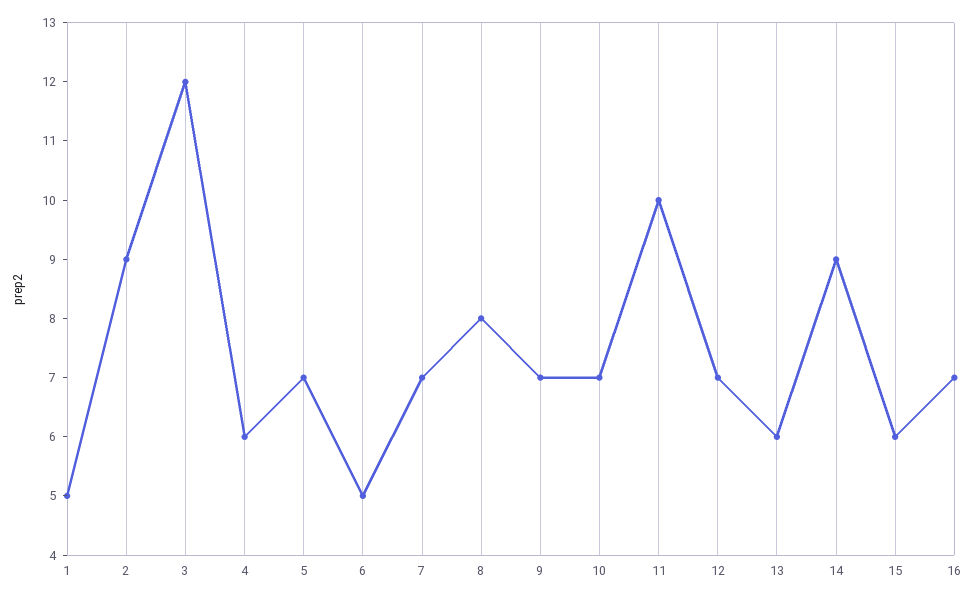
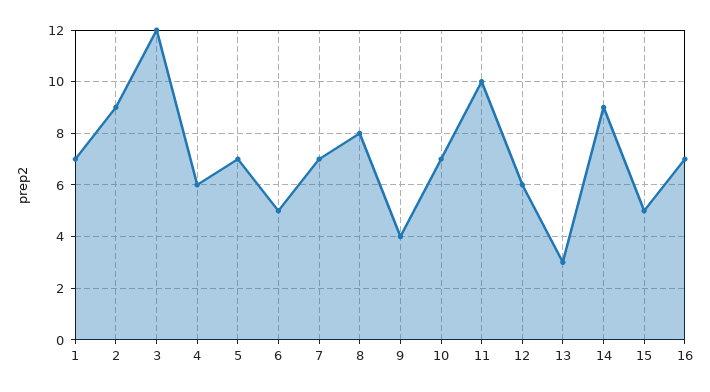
  {
-   "1": 5,
+   "1": 7,
    "2": 9,
    "3": 12,
    "4": 6,
    "5": 7,
    "6": 5,
    "7": 7,
    "8": 8,
-   "9": 7,
+   "9": 4,
    "10": 7,
    "11": 10,
-   "12": 7,
+   "12": 6,
-   "13": 6,
+   "13": 3,
    "14": 9,
-   "15": 6,
+   "15": 5,
    "16": 7
  }

